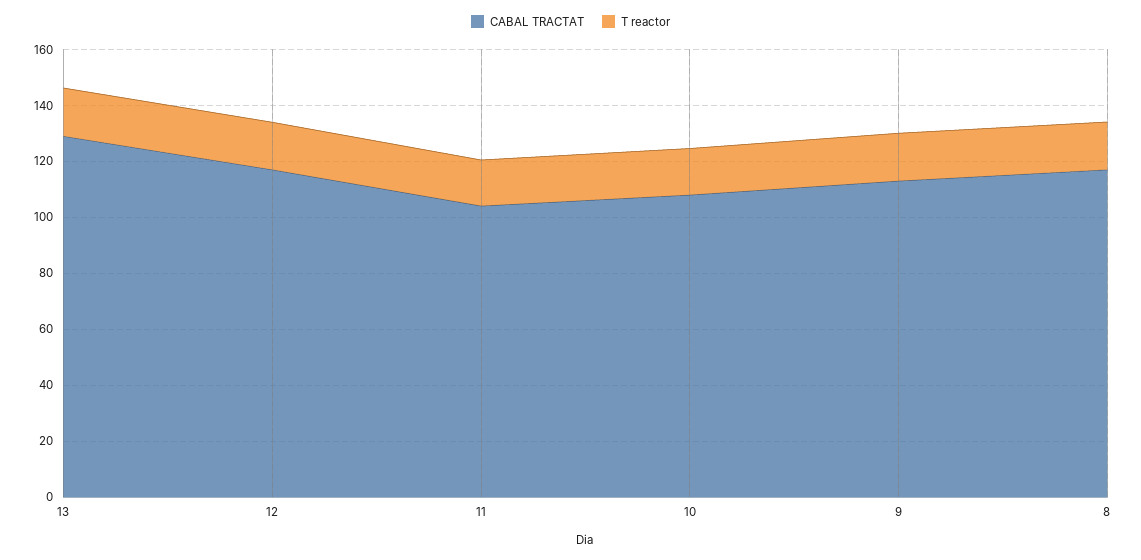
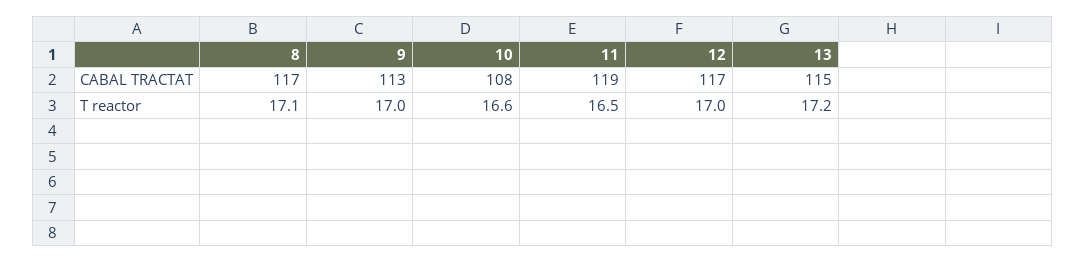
  {
    "CABAL TRACTAT": {
-     "13": 130,
+     "13": 115,
      "12": 117,
-     "11": 105,
+     "11": 119,
      "10": 108,
      "9": 113,
      "8": 117
    },
    "T reactor": {
      "13": 17.2,
      "12": 17,
      "11": 16.5,
      "10": 16.6,
      "9": 17,
      "8": 17.1
    }
  }

